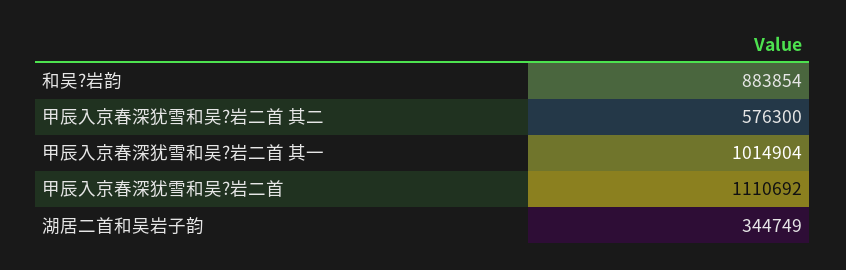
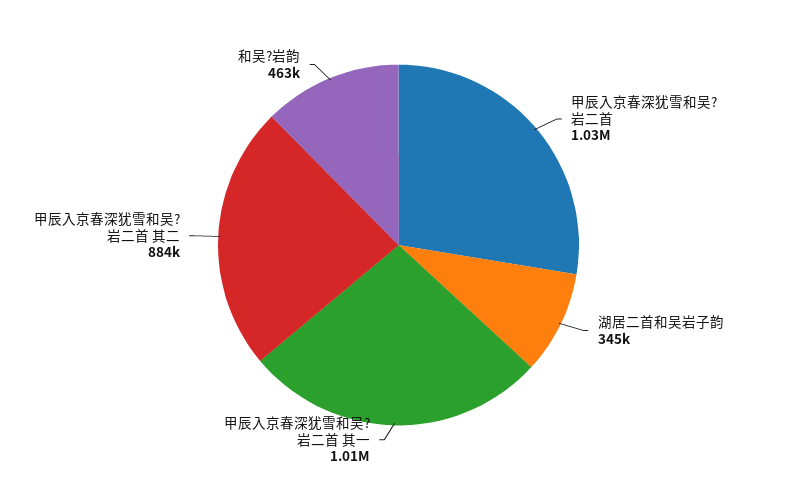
  {
-   "和吴?岩韵": 883854,
+   "和吴?岩韵": 463000,
-   "甲辰入京春深犹雪和吴?岩二首 其二": 576300,
+   "甲辰入京春深犹雪和吴?岩二首 其二": 884000,
    "甲辰入京春深犹雪和吴?岩二首 其一": 1014904,
-   "甲辰入京春深犹雪和吴?岩二首": 1110692,
+   "甲辰入京春深犹雪和吴?岩二首": 1030000,
    "湖居二首和吴岩子韵": 344749
  }

